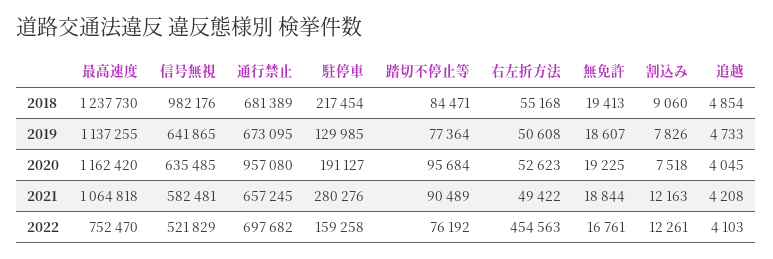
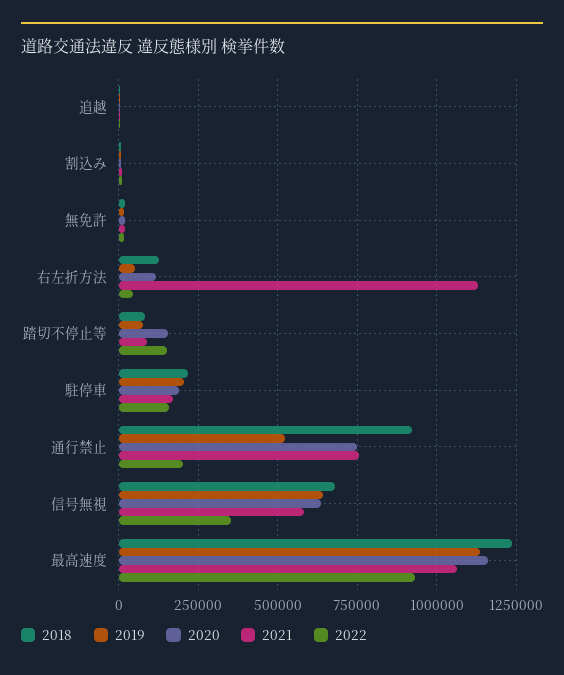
  {
    "2018": {
      "最高速度": 1237730,
-     "信号無視": 982176,
+     "信号無視": 675000,
-     "通行禁止": 681389,
+     "通行禁止": 925000,
      "駐停車": 217454,
      "踏切不停止等": 84471,
-     "右左折方法": 55168,
+     "右左折方法": 125000,
      "無免許": 19413,
      "割込み": 9060,
      "追越": 4854
    },
    "2019": {
      "最高速度": 1137255,
      "信号無視": 641865,
-     "通行禁止": 673095,
+     "通行禁止": 525000,
-     "駐停車": 129985,
+     "駐停車": 200000,
      "踏切不停止等": 77364,
      "右左折方法": 50608,
      "無免許": 18607,
      "割込み": 7826,
      "追越": 4733
    },
    "2020": {
      "最高速度": 1162420,
      "信号無視": 635485,
-     "通行禁止": 957080,
+     "通行禁止": 750000,
      "駐停車": 191127,
-     "踏切不停止等": 95684,
+     "踏切不停止等": 150000,
-     "右左折方法": 52623,
+     "右左折方法": 125000,
      "無免許": 19225,
      "割込み": 7518,
      "追越": 4045
    },
    "2021": {
      "最高速度": 1064818,
      "信号無視": 582481,
-     "通行禁止": 657245,
+     "通行禁止": 750000,
-     "駐停車": 280276,
+     "駐停車": 175000,
      "踏切不停止等": 90489,
-     "右左折方法": 49422,
+     "右左折方法": 1125000,
      "無免許": 18844,
      "割込み": 12163,
      "追越": 4208
    },
    "2022": {
-     "最高速度": 752470,
+     "最高速度": 925000,
-     "信号無視": 521829,
+     "信号無視": 350000,
-     "通行禁止": 697682,
+     "通行禁止": 200000,
      "駐停車": 159258,
-     "踏切不停止等": 76192,
+     "踏切不停止等": 150000,
-     "右左折方法": 454563,
+     "右左折方法": 50000,
      "無免許": 16761,
      "割込み": 12261,
      "追越": 4103
    }
  }

